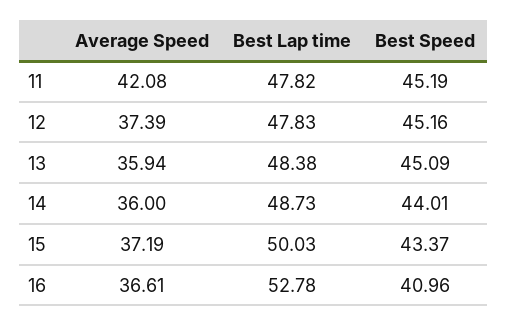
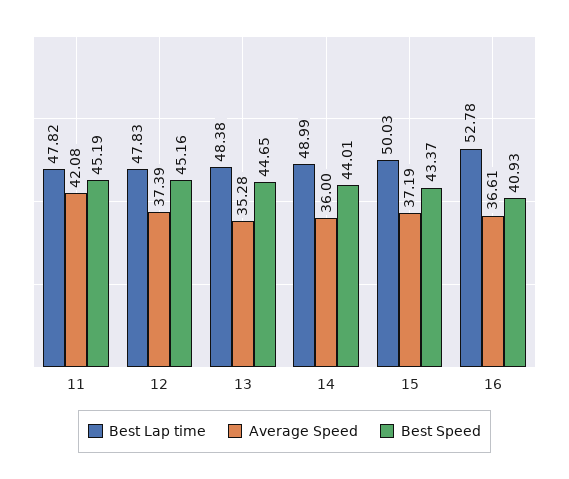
  {
    "Average Speed": {
      "11": 42.08,
      "12": 37.39,
-     "13": 35.94,
+     "13": 35.28,
      "14": 36,
      "15": 37.19,
      "16": 36.61
    },
    "Best Lap time": {
      "11": 47.82,
      "12": 47.83,
      "13": 48.38,
-     "14": 48.73,
+     "14": 48.99,
      "15": 50.03,
      "16": 52.78
    },
    "Best Speed": {
      "11": 45.19,
      "12": 45.16,
-     "13": 45.09,
+     "13": 44.65,
      "14": 44.01,
      "15": 43.37,
-     "16": 40.96
+     "16": 40.93
    }
  }

